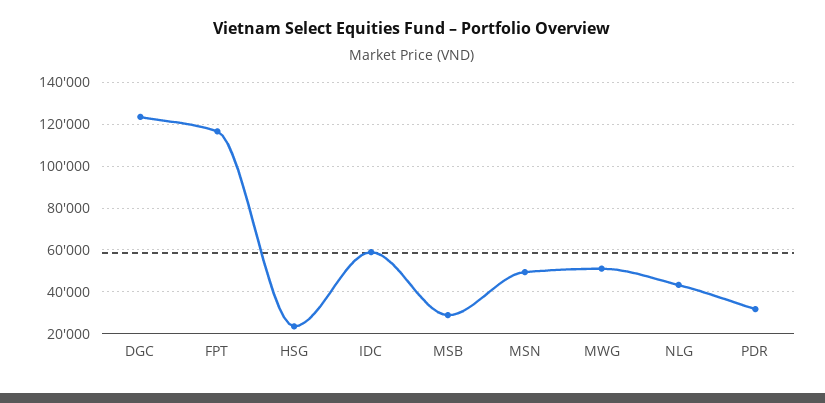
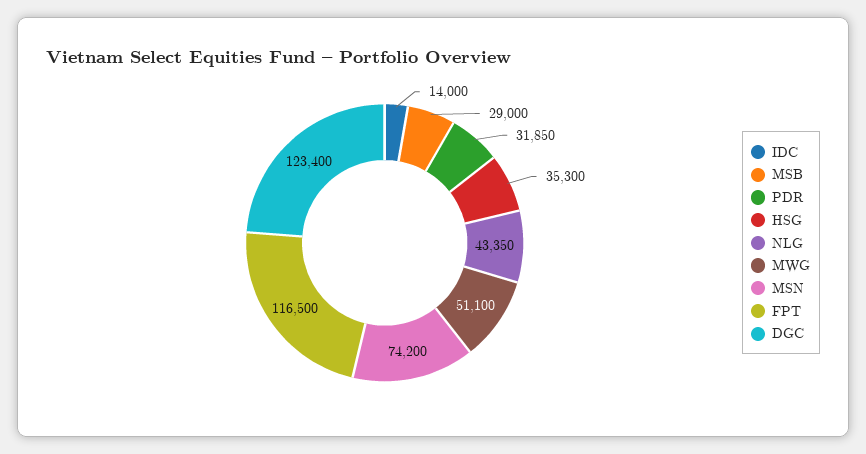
  {
    "DGC": 123400,
    "FPT": 116500,
-   "HSG": 25000,
+   "HSG": 35300,
-   "IDC": 60000,
+   "IDC": 14000,
    "MSB": 29000,
-   "MSN": 50000,
+   "MSN": 74200,
    "MWG": 51100,
    "NLG": 43350,
    "PDR": 31850
  }

